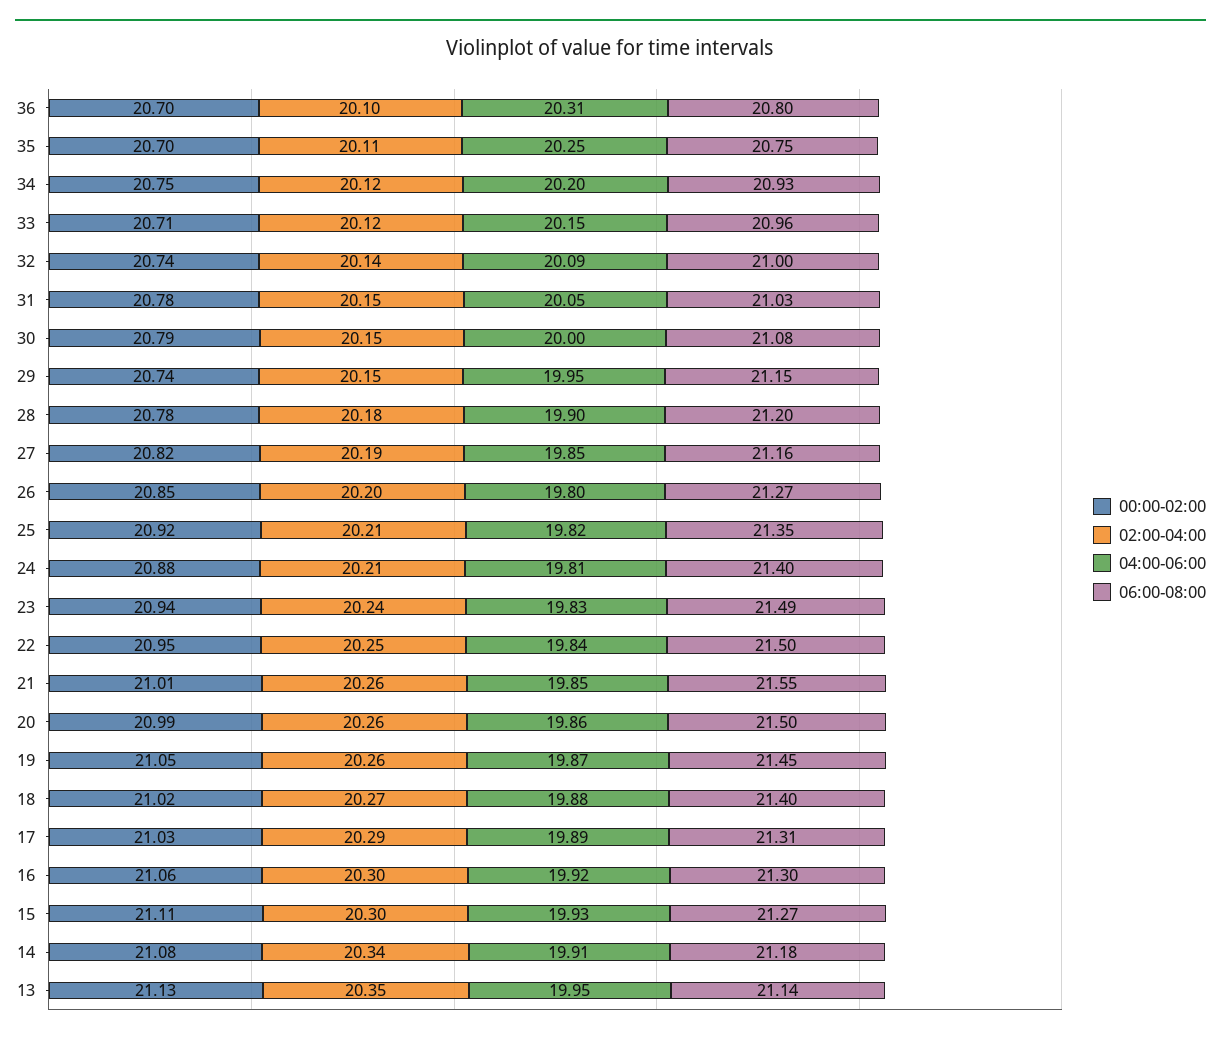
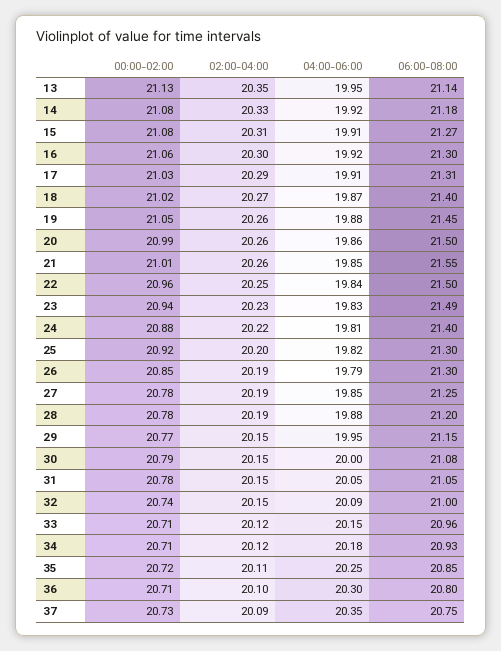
  {
    "00:00-02:00": {
-     "36": 20.7,
+     "36": 20.71,
-     "35": 20.7,
+     "35": 20.72,
-     "34": 20.75,
+     "34": 20.71,
      "33": 20.71,
      "32": 20.74,
      "31": 20.78,
      "30": 20.79,
-     "29": 20.74,
+     "29": 20.77,
      "28": 20.78,
-     "27": 20.82,
+     "27": 20.78,
      "26": 20.85,
      "25": 20.92,
      "24": 20.88,
      "23": 20.94,
-     "22": 20.95,
+     "22": 20.96,
      "21": 21.01,
      "20": 20.99,
      "19": 21.05,
      "18": 21.02,
      "17": 21.03,
      "16": 21.06,
-     "15": 21.11,
+     "15": 21.08,
      "14": 21.08,
-     "13": 21.13
+     "13": 21.13,
+     "37": 20.73
    },
    "02:00-04:00": {
      "36": 20.1,
      "35": 20.11,
      "34": 20.12,
      "33": 20.12,
-     "32": 20.14,
+     "32": 20.15,
      "31": 20.15,
      "30": 20.15,
      "29": 20.15,
-     "28": 20.18,
+     "28": 20.19,
      "27": 20.19,
-     "26": 20.2,
+     "26": 20.19,
-     "25": 20.21,
+     "25": 20.2,
-     "24": 20.21,
+     "24": 20.22,
-     "23": 20.24,
+     "23": 20.23,
      "22": 20.25,
      "21": 20.26,
      "20": 20.26,
      "19": 20.26,
      "18": 20.27,
      "17": 20.29,
      "16": 20.3,
-     "15": 20.3,
+     "15": 20.31,
-     "14": 20.34,
+     "14": 20.33,
-     "13": 20.35
+     "13": 20.35,
+     "37": 20.09
    },
    "04:00-06:00": {
-     "36": 20.31,
+     "36": 20.3,
      "35": 20.25,
-     "34": 20.2,
+     "34": 20.18,
      "33": 20.15,
      "32": 20.09,
      "31": 20.05,
      "30": 20,
      "29": 19.95,
-     "28": 19.9,
+     "28": 19.88,
      "27": 19.85,
-     "26": 19.8,
+     "26": 19.79,
      "25": 19.82,
      "24": 19.81,
      "23": 19.83,
      "22": 19.84,
      "21": 19.85,
      "20": 19.86,
-     "19": 19.87,
+     "19": 19.88,
-     "18": 19.88,
+     "18": 19.87,
-     "17": 19.89,
+     "17": 19.91,
      "16": 19.92,
-     "15": 19.93,
+     "15": 19.91,
-     "14": 19.91,
+     "14": 19.92,
-     "13": 19.95
+     "13": 19.95,
+     "37": 20.35
    },
    "06:00-08:00": {
      "36": 20.8,
-     "35": 20.75,
+     "35": 20.85,
      "34": 20.93,
      "33": 20.96,
      "32": 21,
-     "31": 21.03,
+     "31": 21.05,
      "30": 21.08,
      "29": 21.15,
      "28": 21.2,
-     "27": 21.16,
+     "27": 21.25,
-     "26": 21.27,
+     "26": 21.3,
-     "25": 21.35,
+     "25": 21.3,
      "24": 21.4,
      "23": 21.49,
      "22": 21.5,
      "21": 21.55,
      "20": 21.5,
      "19": 21.45,
      "18": 21.4,
      "17": 21.31,
      "16": 21.3,
      "15": 21.27,
      "14": 21.18,
-     "13": 21.14
+     "13": 21.14,
+     "37": 20.75
    }
  }

